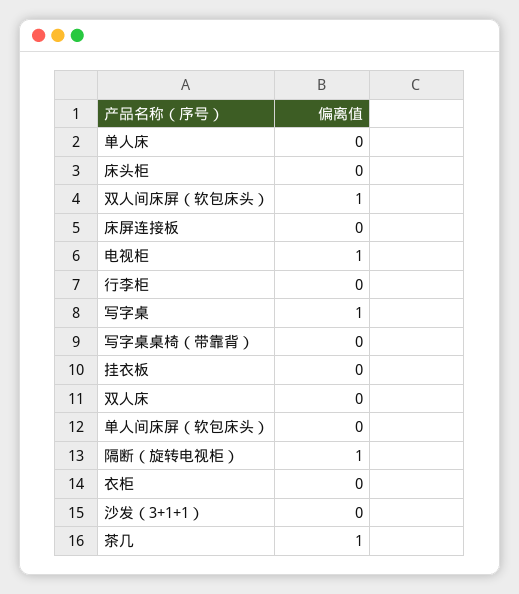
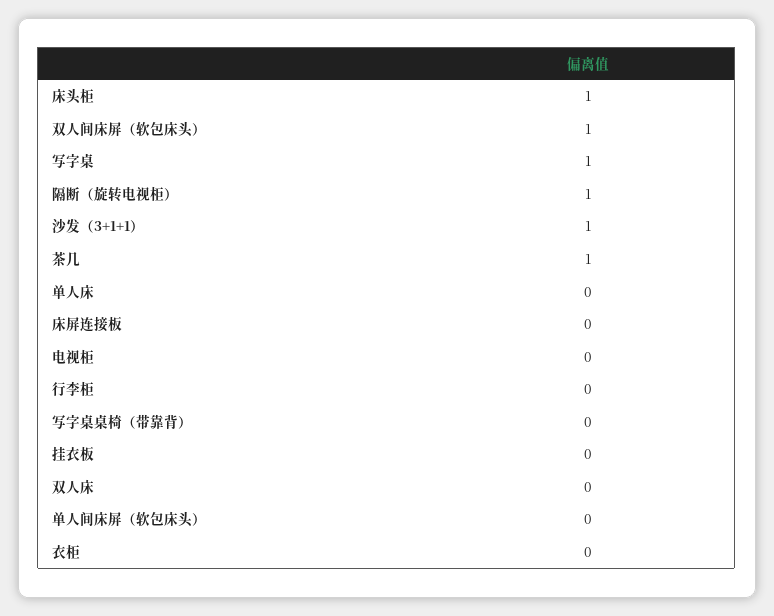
  {
    "单人床": 0,
-   "床头柜": 0,
+   "床头柜": 1,
    "双人间床屏（软包床头）": 1,
    "床屏连接板": 0,
-   "电视柜": 1,
+   "电视柜": 0,
    "行李柜": 0,
    "写字桌": 1,
    "写字桌桌椅（带靠背）": 0,
    "挂衣板": 0,
    "双人床": 0,
    "单人间床屏（软包床头）": 0,
    "隔断（旋转电视柜）": 1,
    "衣柜": 0,
-   "沙发（3+1+1）": 0,
+   "沙发（3+1+1）": 1,
    "茶几": 1
  }

